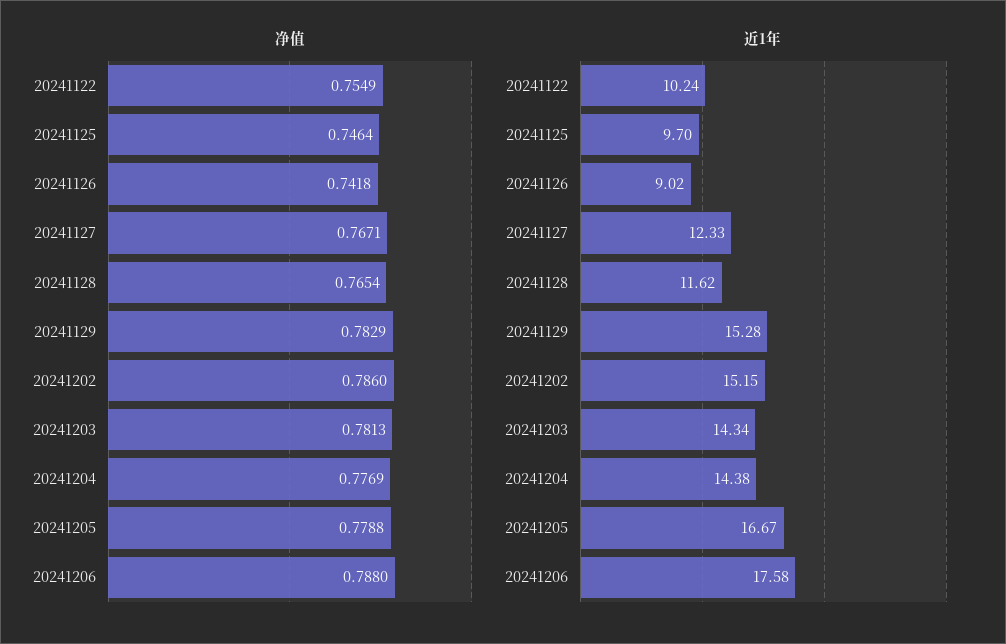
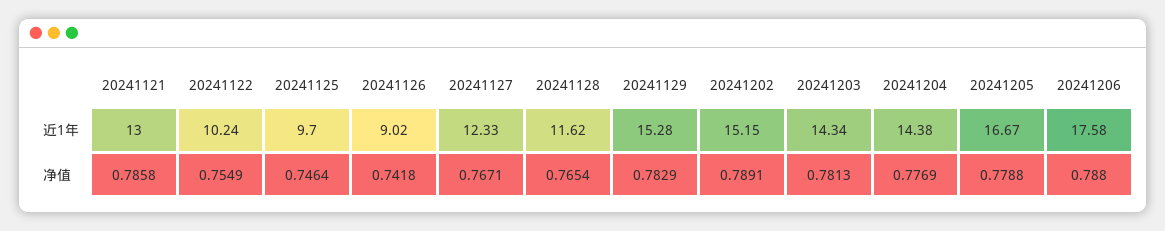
  {
    "净值": {
      "20241122": 0.7549,
      "20241125": 0.7464,
      "20241126": 0.7418,
      "20241127": 0.7671,
      "20241128": 0.7654,
      "20241129": 0.7829,
-     "20241202": 0.786,
+     "20241202": 0.7891,
      "20241203": 0.7813,
      "20241204": 0.7769,
      "20241205": 0.7788,
-     "20241206": 0.788
+     "20241206": 0.788,
+     "20241121": 0.7858
    },
    "近1年": {
      "20241122": 10.24,
      "20241125": 9.7,
      "20241126": 9.02,
      "20241127": 12.33,
      "20241128": 11.62,
      "20241129": 15.28,
      "20241202": 15.15,
      "20241203": 14.34,
      "20241204": 14.38,
      "20241205": 16.67,
-     "20241206": 17.58
+     "20241206": 17.58,
+     "20241121": 13
    }
  }

